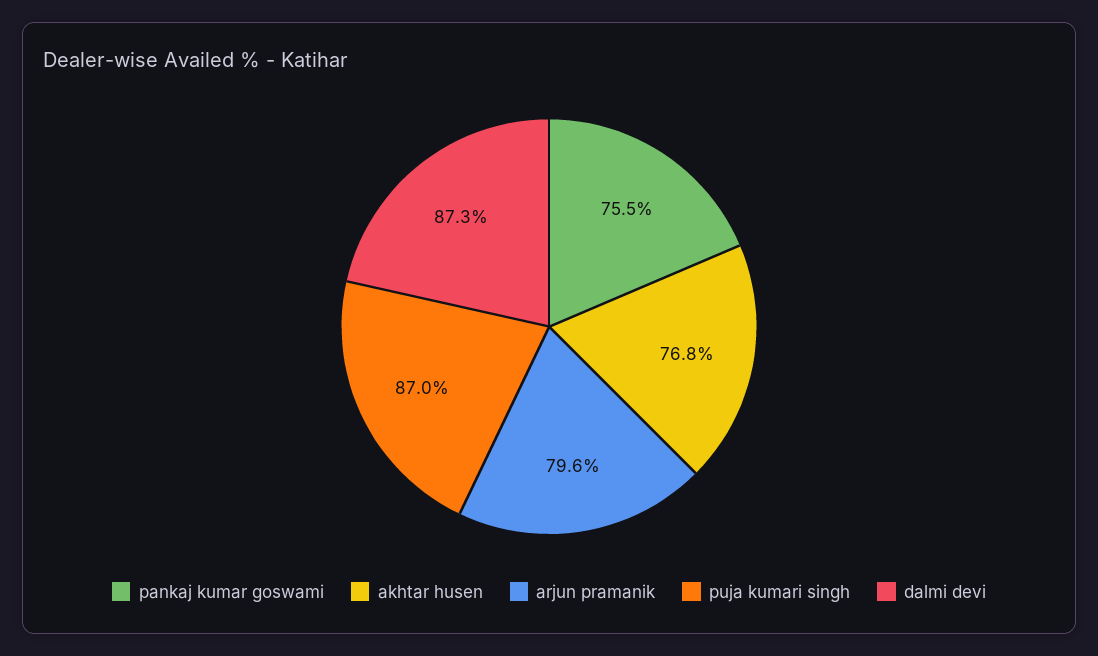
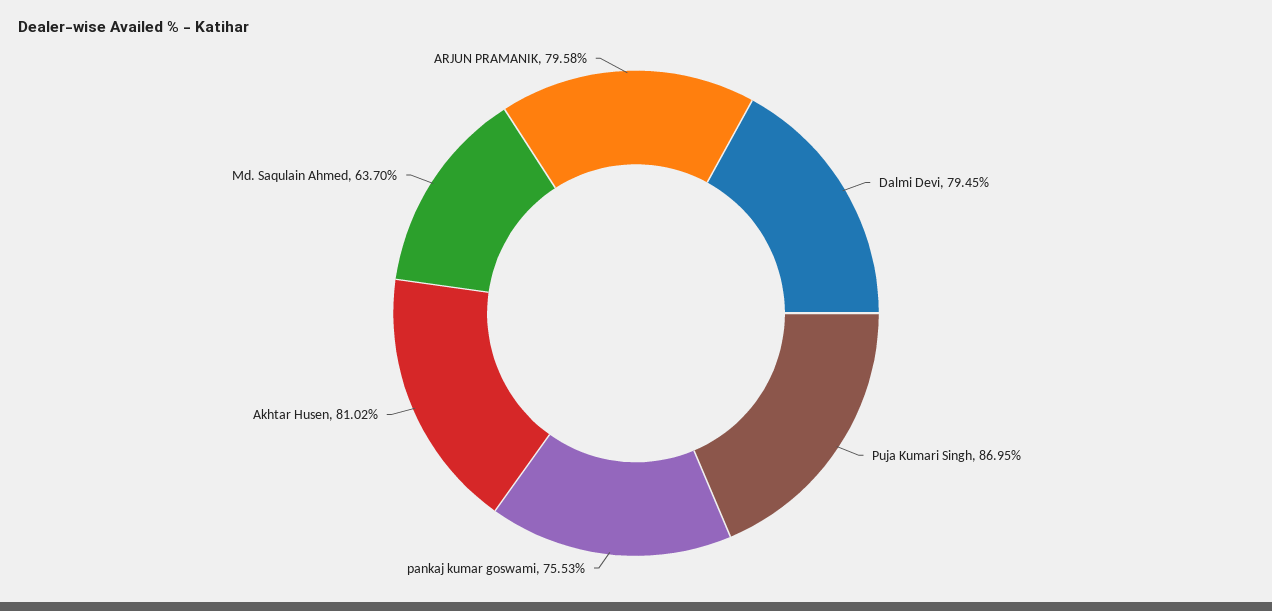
  {
    "pankaj kumar goswami": 75.53,
-   "akhtar husen": 76.8,
+   "akhtar husen": 81.02,
    "arjun pramanik": 79.58,
    "puja kumari singh": 86.95,
-   "dalmi devi": 87.3
+   "dalmi devi": 79.45,
+   "Md. Saqulain Ahmed": 63.7
  }

